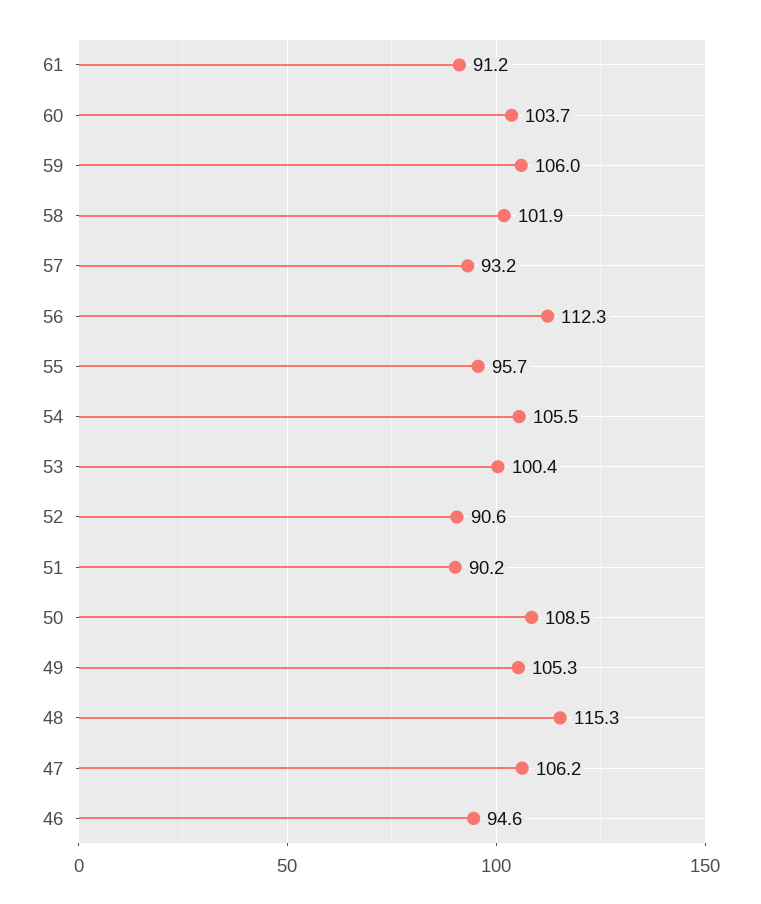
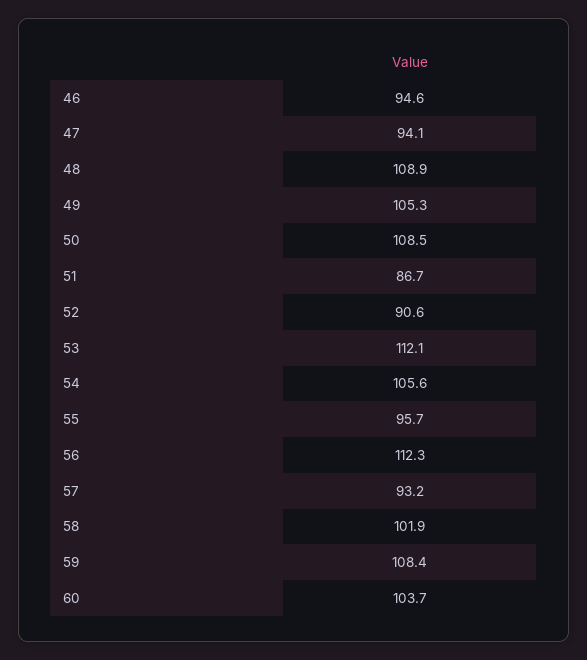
  {
-   "61": 91.2,
    "60": 103.7,
-   "59": 106,
+   "59": 108.4,
    "58": 101.9,
    "57": 93.2,
    "56": 112.3,
    "55": 95.7,
-   "54": 105.5,
+   "54": 105.6,
-   "53": 100.4,
+   "53": 112.1,
    "52": 90.6,
-   "51": 90.2,
+   "51": 86.7,
    "50": 108.5,
    "49": 105.3,
-   "48": 115.3,
+   "48": 108.9,
-   "47": 106.2,
+   "47": 94.1,
    "46": 94.6
  }

